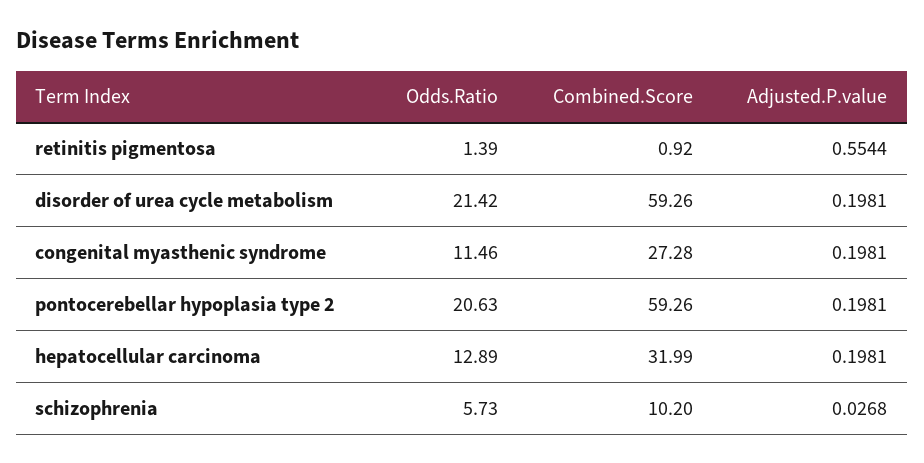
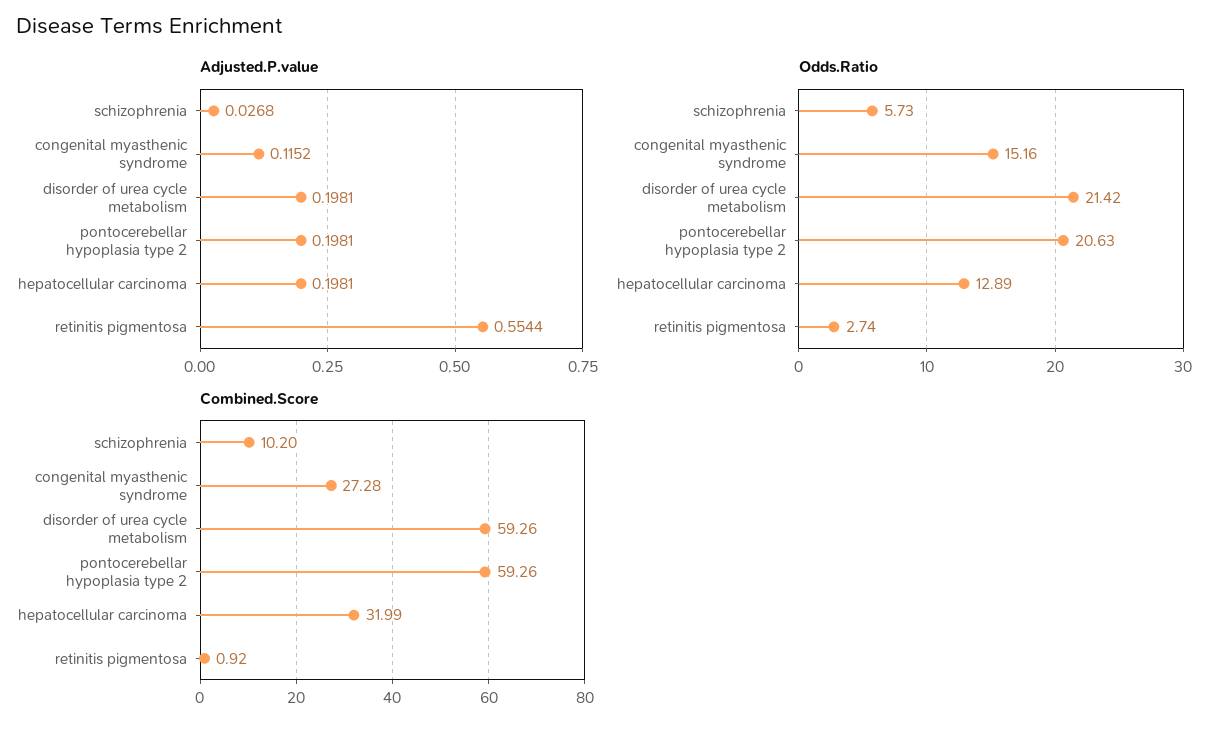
  {
    "Odds.Ratio": {
-     "retinitis pigmentosa": 1.39,
+     "retinitis pigmentosa": 2.74,
      "disorder of urea cycle metabolism": 21.42,
-     "congenital myasthenic syndrome": 11.46,
+     "congenital myasthenic syndrome": 15.16,
      "pontocerebellar hypoplasia type 2": 20.63,
      "hepatocellular carcinoma": 12.89,
      "schizophrenia": 5.73
    },
    "Combined.Score": {
      "retinitis pigmentosa": 0.92,
      "disorder of urea cycle metabolism": 59.26,
      "congenital myasthenic syndrome": 27.28,
      "pontocerebellar hypoplasia type 2": 59.26,
      "hepatocellular carcinoma": 31.99,
      "schizophrenia": 10.2
    },
    "Adjusted.P.value": {
      "retinitis pigmentosa": 0.5544,
      "disorder of urea cycle metabolism": 0.1981,
-     "congenital myasthenic syndrome": 0.1981,
+     "congenital myasthenic syndrome": 0.1152,
      "pontocerebellar hypoplasia type 2": 0.1981,
      "hepatocellular carcinoma": 0.1981,
      "schizophrenia": 0.0268
    }
  }

